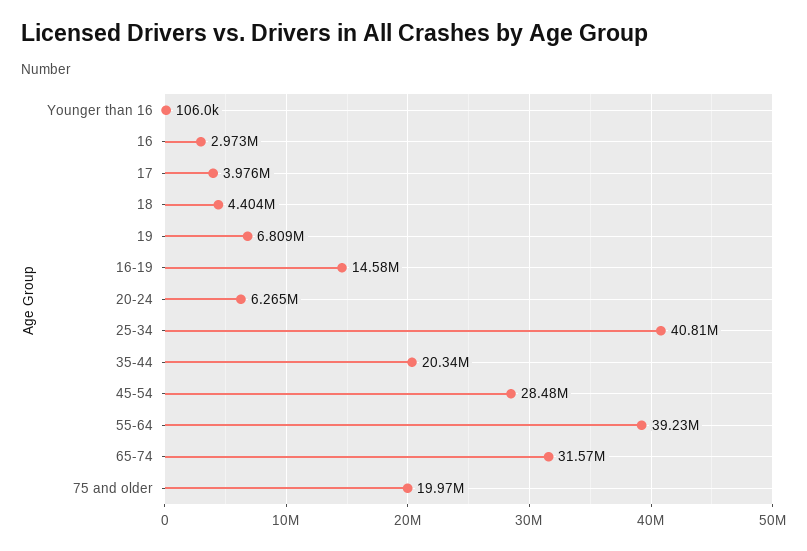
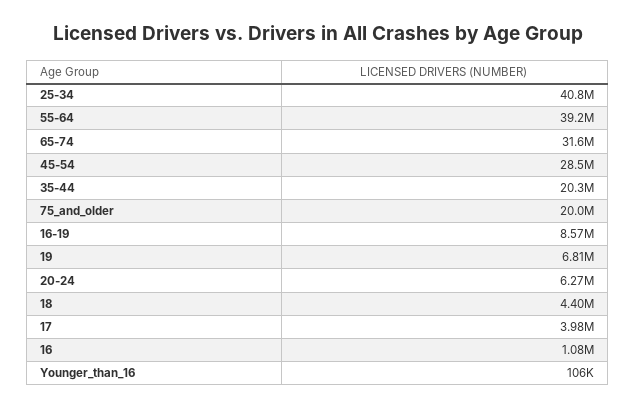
  {
    "Younger than 16": 106000,
-   "16": 2973000,
+   "16": 1080000,
    "17": 3976000,
    "18": 4404000,
    "19": 6809000,
-   "16-19": 14580000,
+   "16-19": 8570000,
    "20-24": 6265000,
    "25-34": 40810000,
    "35-44": 20340000,
    "45-54": 28480000,
    "55-64": 39230000,
    "65-74": 31570000,
    "75 and older": 19970000
  }

